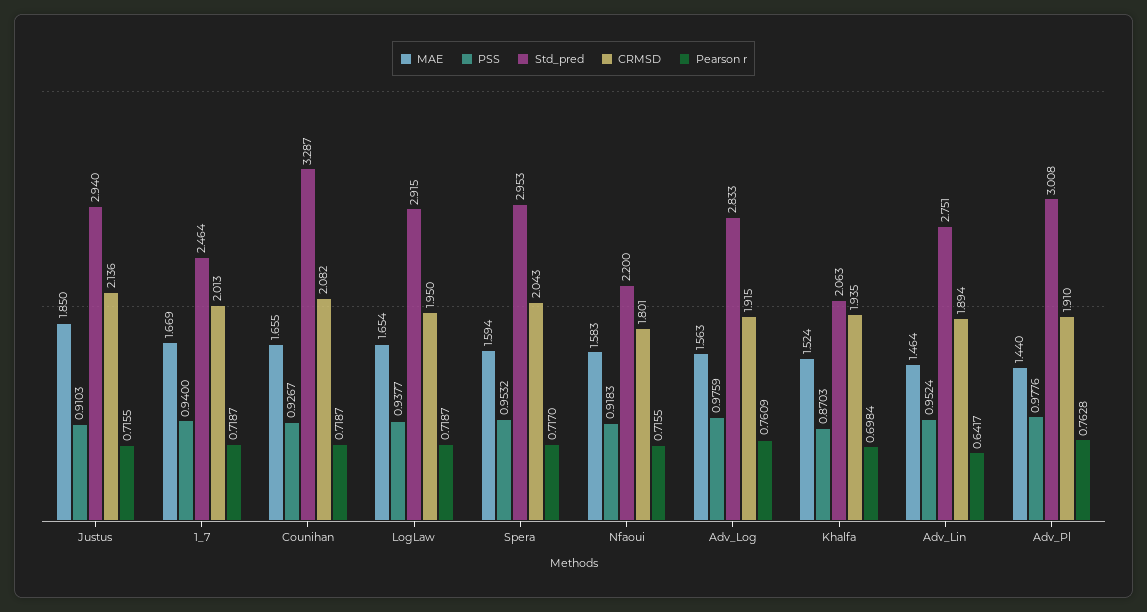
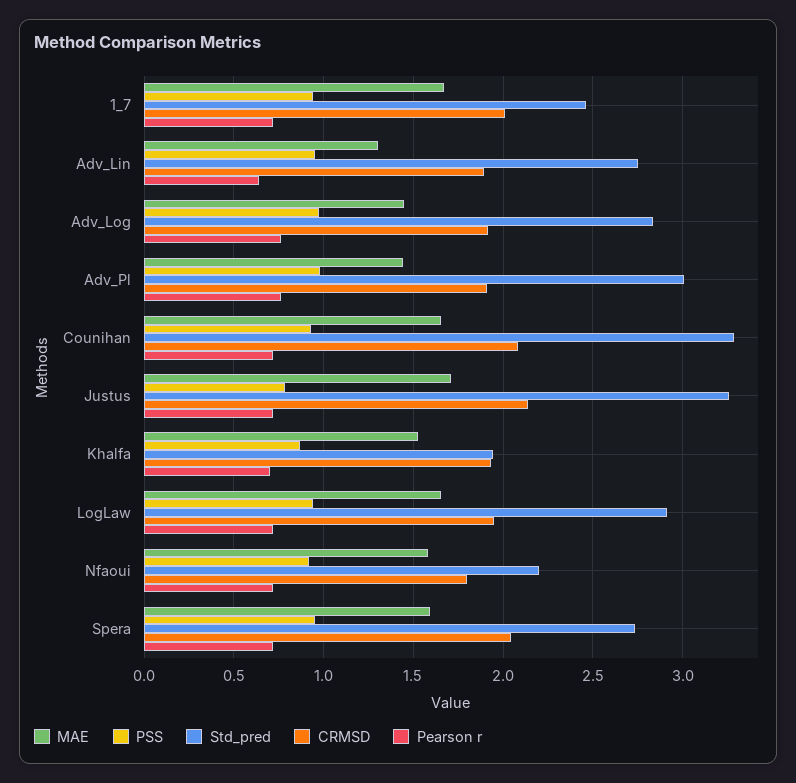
  {
    "MAE": {
-     "Justus": 1.85,
+     "Justus": 1.7,
      "1_7": 1.669,
      "Counihan": 1.655,
      "LogLaw": 1.654,
      "Spera": 1.594,
      "Nfaoui": 1.583,
-     "Adv_Log": 1.563,
+     "Adv_Log": 1.45,
      "Khalfa": 1.524,
-     "Adv_Lin": 1.464,
+     "Adv_Lin": 1.3,
      "Adv_Pl": 1.44
    },
    "PSS": {
-     "Justus": 0.9103,
+     "Justus": 0.8,
      "1_7": 0.94,
      "Counihan": 0.9267,
      "LogLaw": 0.9377,
      "Spera": 0.9532,
      "Nfaoui": 0.9183,
      "Adv_Log": 0.9759,
      "Khalfa": 0.8703,
      "Adv_Lin": 0.9524,
      "Adv_Pl": 0.9776
    },
    "Std_pred": {
-     "Justus": 2.94,
+     "Justus": 3.25,
      "1_7": 2.464,
      "Counihan": 3.287,
      "LogLaw": 2.915,
-     "Spera": 2.953,
+     "Spera": 2.75,
      "Nfaoui": 2.2,
      "Adv_Log": 2.833,
-     "Khalfa": 2.063,
+     "Khalfa": 1.95,
      "Adv_Lin": 2.751,
      "Adv_Pl": 3.008
    },
    "CRMSD": {
      "Justus": 2.136,
      "1_7": 2.013,
      "Counihan": 2.082,
      "LogLaw": 1.95,
      "Spera": 2.043,
      "Nfaoui": 1.801,
      "Adv_Log": 1.915,
      "Khalfa": 1.935,
      "Adv_Lin": 1.894,
      "Adv_Pl": 1.91
    },
    "Pearson r": {
      "Justus": 0.7155,
      "1_7": 0.7187,
      "Counihan": 0.7187,
      "LogLaw": 0.7187,
      "Spera": 0.717,
      "Nfaoui": 0.7155,
      "Adv_Log": 0.7609,
      "Khalfa": 0.6984,
      "Adv_Lin": 0.6417,
      "Adv_Pl": 0.7628
    }
  }

